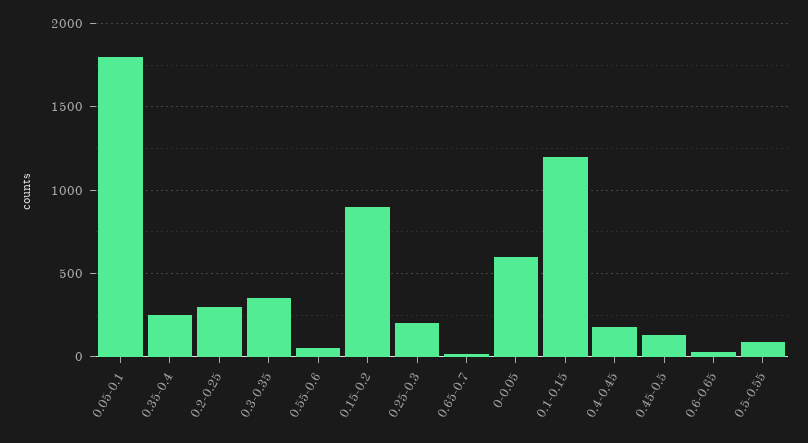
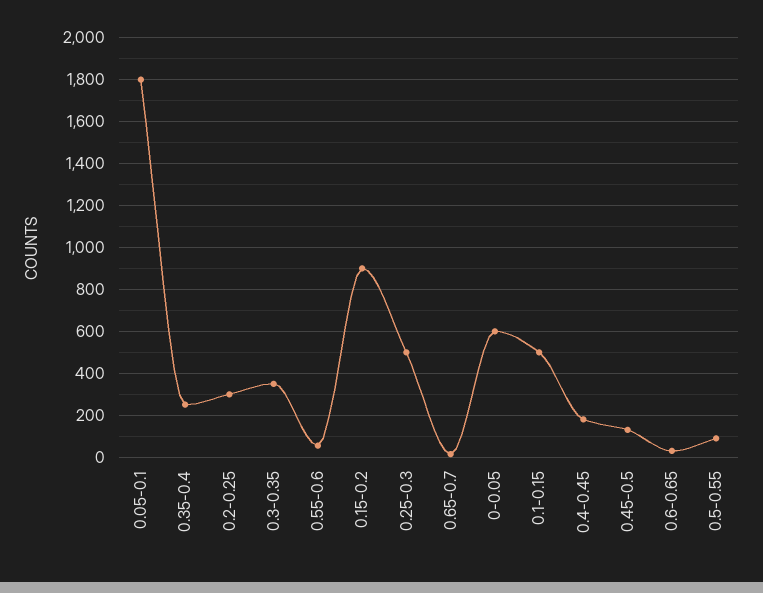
  {
    "0.05-0.1": 1800,
    "0.35-0.4": 250,
    "0.2-0.25": 300,
    "0.3-0.35": 350,
    "0.55-0.6": 50,
    "0.15-0.2": 900,
-   "0.25-0.3": 200,
+   "0.25-0.3": 500,
    "0.65-0.7": 0,
    "0-0.05": 600,
-   "0.1-0.15": 1200,
+   "0.1-0.15": 500,
    "0.4-0.45": 200,
    "0.45-0.5": 150,
    "0.6-0.65": 50,
    "0.5-0.55": 100
  }

